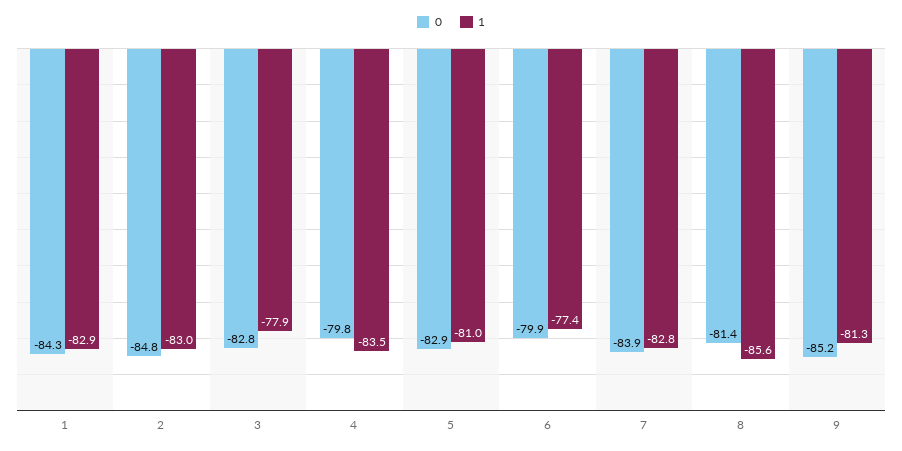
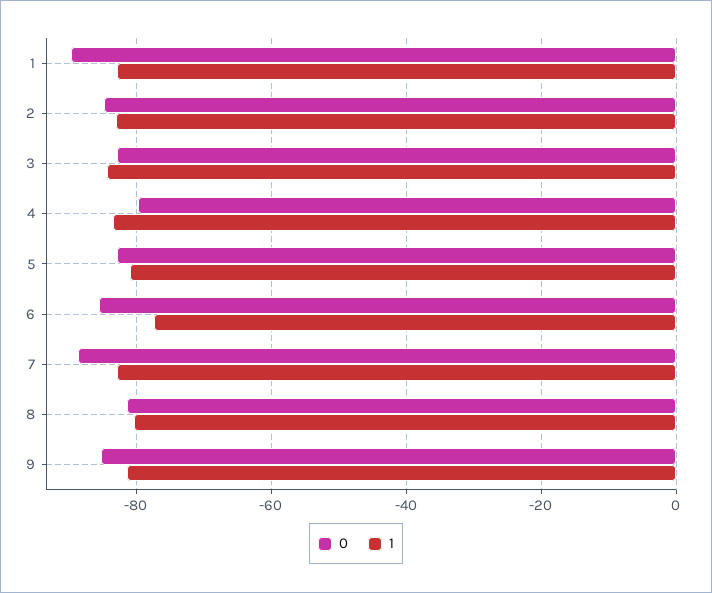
  {
    "0": {
-     "1": -84.3,
+     "1": -90,
      "2": -84.8,
      "3": -82.8,
      "4": -79.8,
      "5": -82.9,
-     "6": -79.9,
+     "6": -86,
-     "7": -83.9,
+     "7": -88,
      "8": -81.4,
      "9": -85.2
    },
    "1": {
      "1": -82.9,
      "2": -83,
-     "3": -77.9,
+     "3": -84,
      "4": -83.5,
      "5": -81,
      "6": -77.4,
      "7": -82.8,
-     "8": -85.6,
+     "8": -80,
      "9": -81.3
    }
  }

